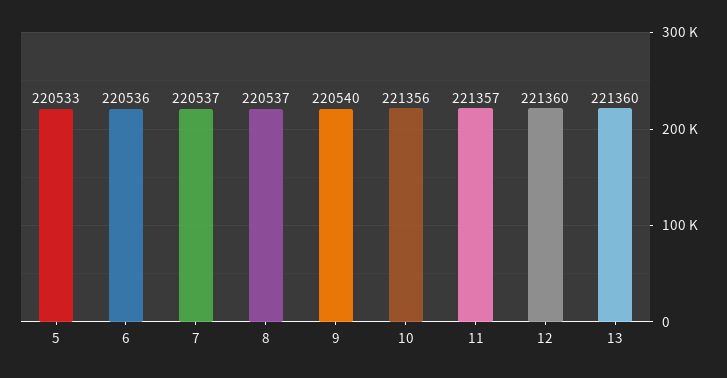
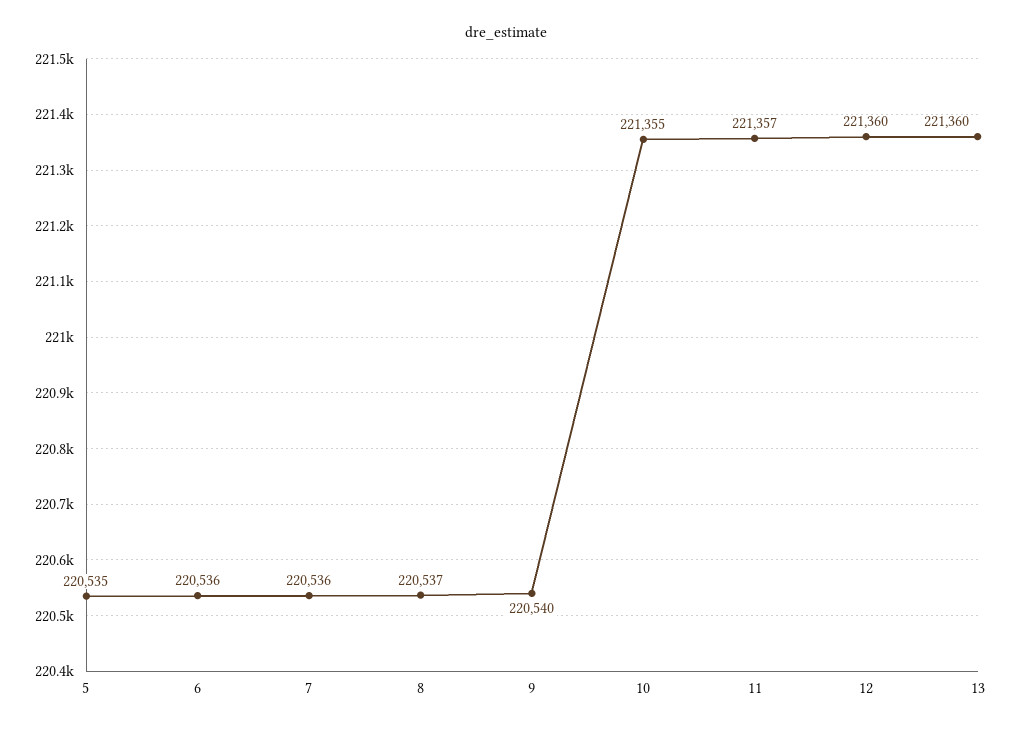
  {
-   "5": 220533,
+   "5": 220535,
    "6": 220536,
-   "7": 220537,
+   "7": 220536,
    "8": 220537,
    "9": 220540,
-   "10": 221356,
+   "10": 221355,
    "11": 221357,
    "12": 221360,
    "13": 221360
  }

